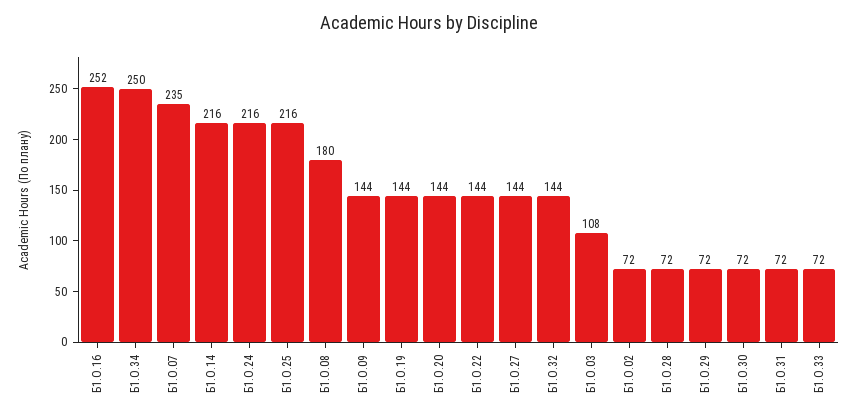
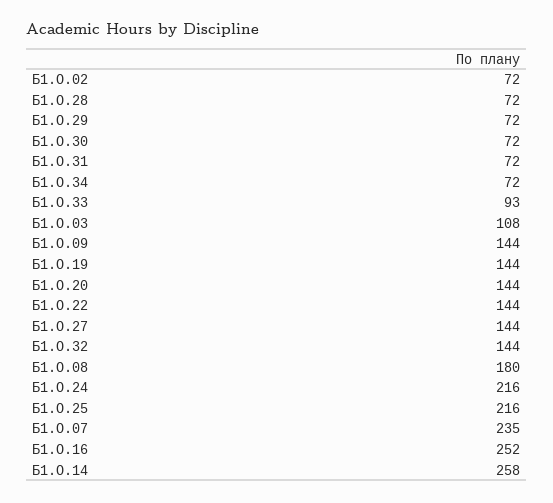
  {
    "Б1.О.16": 252,
-   "Б1.О.34": 250,
+   "Б1.О.34": 72,
    "Б1.О.07": 235,
-   "Б1.О.14": 216,
+   "Б1.О.14": 258,
    "Б1.О.24": 216,
    "Б1.О.25": 216,
    "Б1.О.08": 180,
    "Б1.О.09": 144,
    "Б1.О.19": 144,
    "Б1.О.20": 144,
    "Б1.О.22": 144,
    "Б1.О.27": 144,
    "Б1.О.32": 144,
    "Б1.О.03": 108,
    "Б1.О.02": 72,
    "Б1.О.28": 72,
    "Б1.О.29": 72,
    "Б1.О.30": 72,
    "Б1.О.31": 72,
-   "Б1.О.33": 72
+   "Б1.О.33": 93
  }

